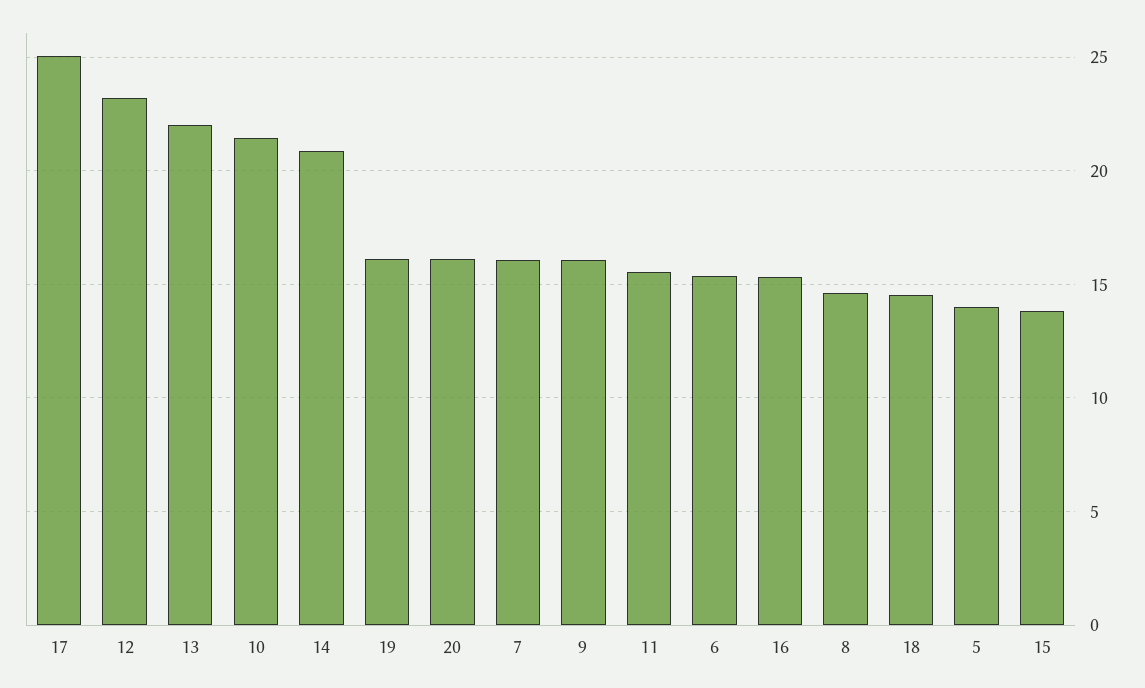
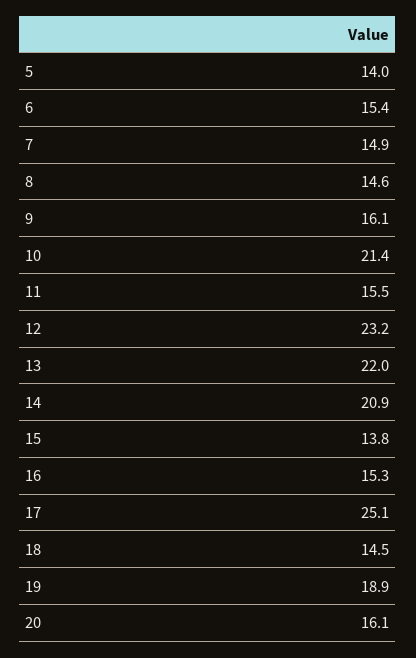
  {
    "17": 25.1,
    "12": 23.2,
    "13": 22,
    "10": 21.4,
    "14": 20.9,
-   "19": 16,
+   "19": 18.9,
    "20": 16.1,
-   "7": 16,
+   "7": 14.9,
    "9": 16.1,
    "11": 15.5,
    "6": 15.4,
    "16": 15.3,
    "8": 14.6,
    "18": 14.5,
    "5": 14,
    "15": 13.8
  }

